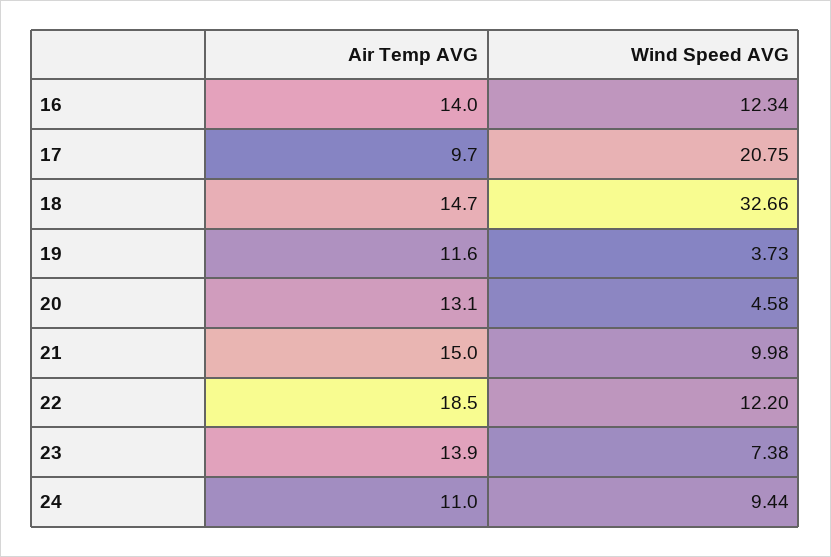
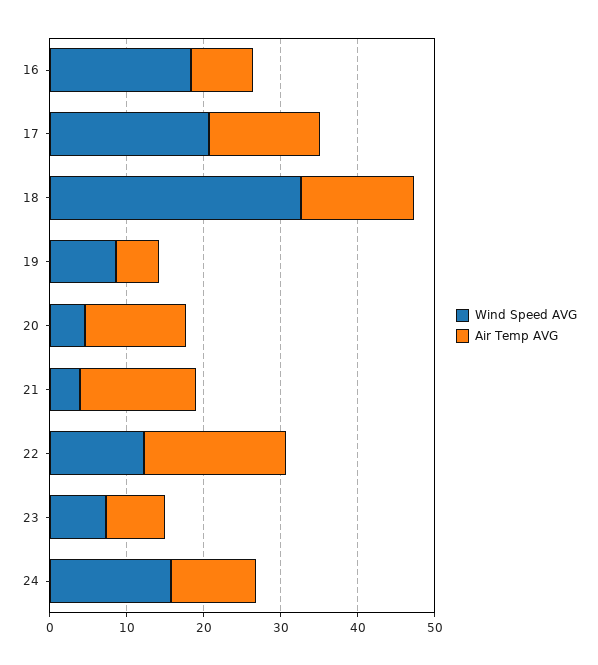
  {
    "Air Temp AVG": {
-     "16": 14,
+     "16": 8,
-     "17": 9.7,
+     "17": 14,
      "18": 14.7,
-     "19": 11.6,
+     "19": 6,
      "20": 13.1,
      "21": 15,
      "22": 18.5,
-     "23": 13.9,
+     "23": 8,
      "24": 11
    },
    "Wind Speed AVG": {
-     "16": 12.34,
+     "16": 18,
      "17": 20.75,
      "18": 32.66,
-     "19": 3.73,
+     "19": 8,
      "20": 4.58,
-     "21": 9.98,
+     "21": 4,
      "22": 12.2,
      "23": 7.38,
-     "24": 9.44
+     "24": 16
    }
  }

